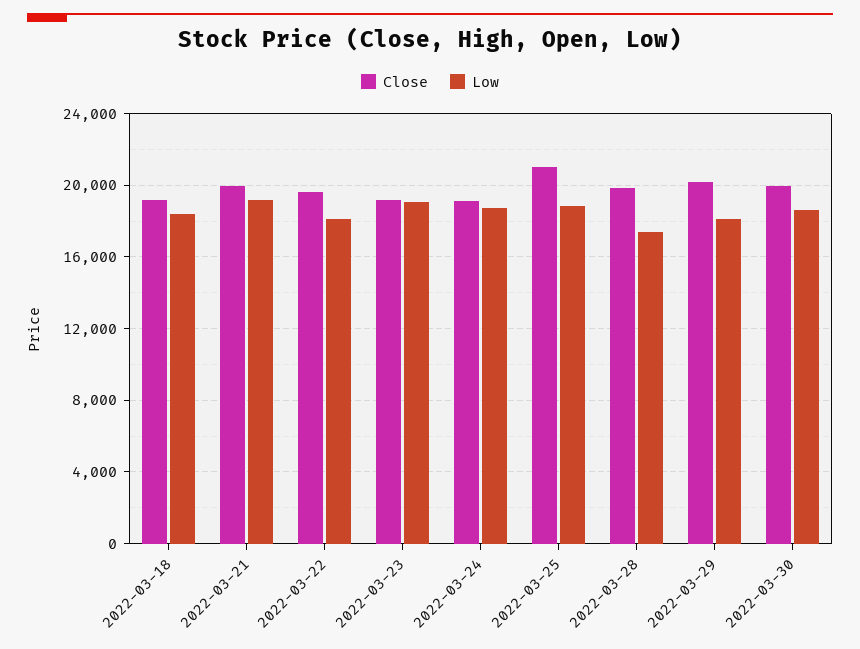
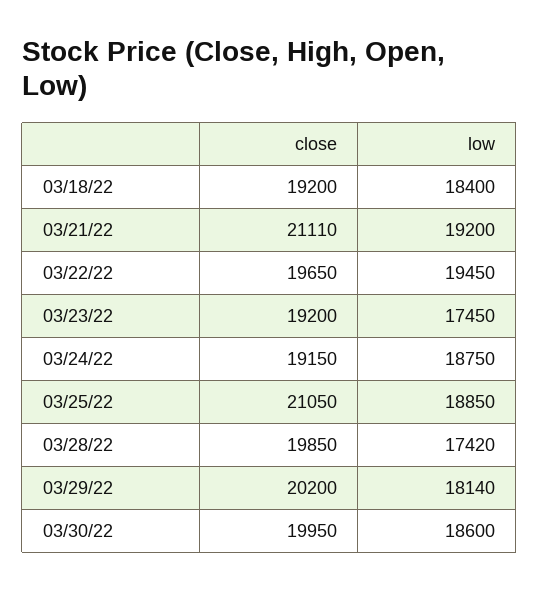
  {
    "Close": {
      "2022-03-18": 19200,
-     "2022-03-21": 20000,
+     "2022-03-21": 21110,
      "2022-03-22": 19650,
      "2022-03-23": 19200,
      "2022-03-24": 19150,
      "2022-03-25": 21050,
      "2022-03-28": 19850,
      "2022-03-29": 20200,
      "2022-03-30": 19950
    },
    "Low": {
      "2022-03-18": 18400,
      "2022-03-21": 19200,
-     "2022-03-22": 18000,
+     "2022-03-22": 19450,
-     "2022-03-23": 19000,
+     "2022-03-23": 17450,
      "2022-03-24": 18750,
      "2022-03-25": 18850,
      "2022-03-28": 17420,
      "2022-03-29": 18140,
      "2022-03-30": 18600
    }
  }

